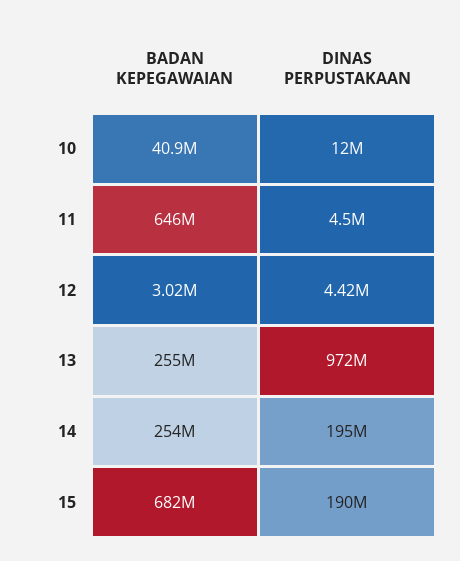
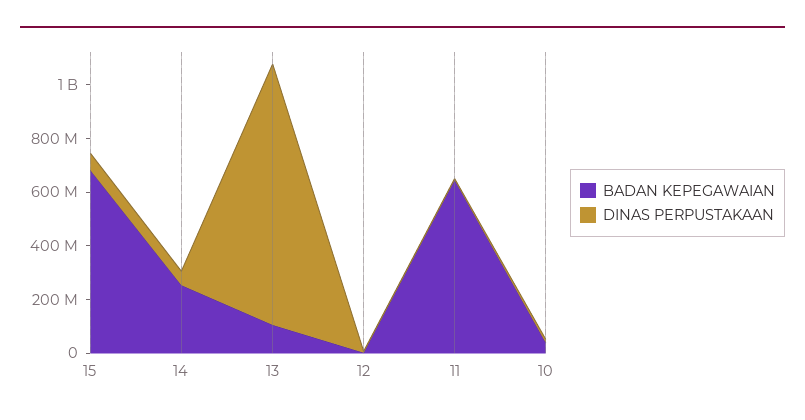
  {
    "BADAN KEPEGAWAIAN": {
      "10": 40900000,
      "11": 646000000,
      "12": 3020000,
-     "13": 255000000,
+     "13": 100000000,
      "14": 254000000,
      "15": 682000000
    },
    "DINAS PERPUSTAKAAN": {
      "10": 12000000,
      "11": 4500000,
      "12": 4420000,
      "13": 972000000,
-     "14": 195000000,
+     "14": 50000000,
-     "15": 190000000
+     "15": 50000000
    }
  }

